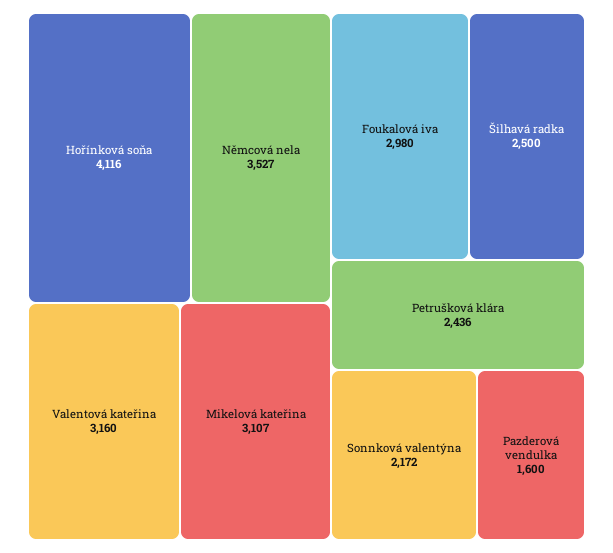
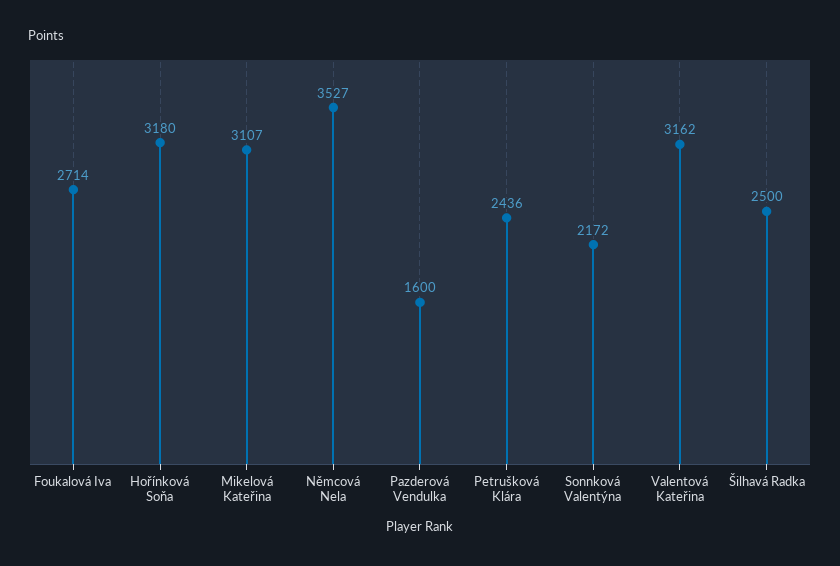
  {
-   "Hořínková soňa": 4116,
+   "Hořínková soňa": 3180,
    "Němcová nela": 3527,
-   "Valentová kateřina": 3160,
+   "Valentová kateřina": 3162,
    "Mikelová kateřina": 3107,
-   "Foukalová iva": 2980,
+   "Foukalová iva": 2714,
    "Šilhavá radka": 2500,
    "Petrušková klára": 2436,
    "Sonnková valentýna": 2172,
    "Pazderová vendulka": 1600
  }

